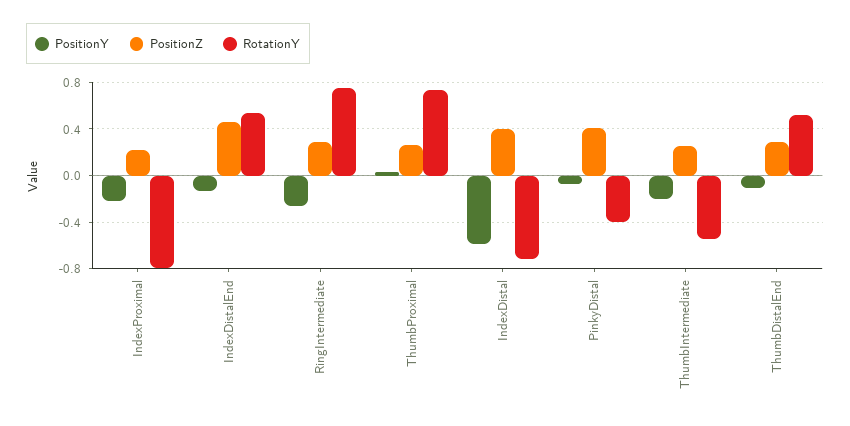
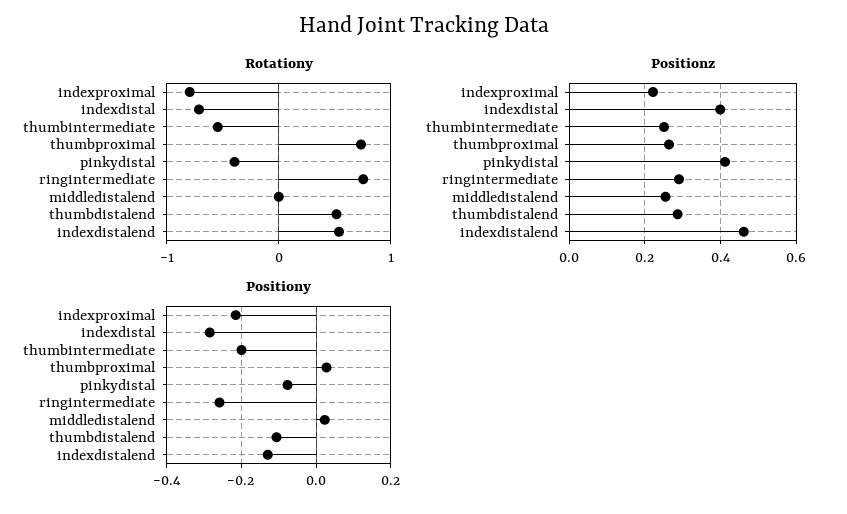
  {
    "PositionY": {
      "IndexProximal": -0.22,
      "IndexDistalEnd": -0.12,
      "RingIntermediate": -0.26,
      "ThumbProximal": 0.02,
-     "IndexDistal": -0.6,
+     "IndexDistal": -0.28,
      "PinkyDistal": -0.08,
      "ThumbIntermediate": -0.2,
-     "ThumbDistalEnd": -0.1
+     "ThumbDistalEnd": -0.1,
+     "middledistalend": 0.02
    },
    "PositionZ": {
      "IndexProximal": 0.22,
      "IndexDistalEnd": 0.46,
      "RingIntermediate": 0.3,
      "ThumbProximal": 0.26,
      "IndexDistal": 0.4,
      "PinkyDistal": 0.42,
      "ThumbIntermediate": 0.26,
-     "ThumbDistalEnd": 0.28
+     "ThumbDistalEnd": 0.28,
+     "middledistalend": 0.26
    },
    "RotationY": {
      "IndexProximal": -0.8,
      "IndexDistalEnd": 0.5,
      "RingIntermediate": 0.8,
      "ThumbProximal": 0.7,
      "IndexDistal": -0.7,
      "PinkyDistal": -0.4,
      "ThumbIntermediate": -0.5,
-     "ThumbDistalEnd": 0.5
+     "ThumbDistalEnd": 0.5,
+     "middledistalend": 0
    }
  }

